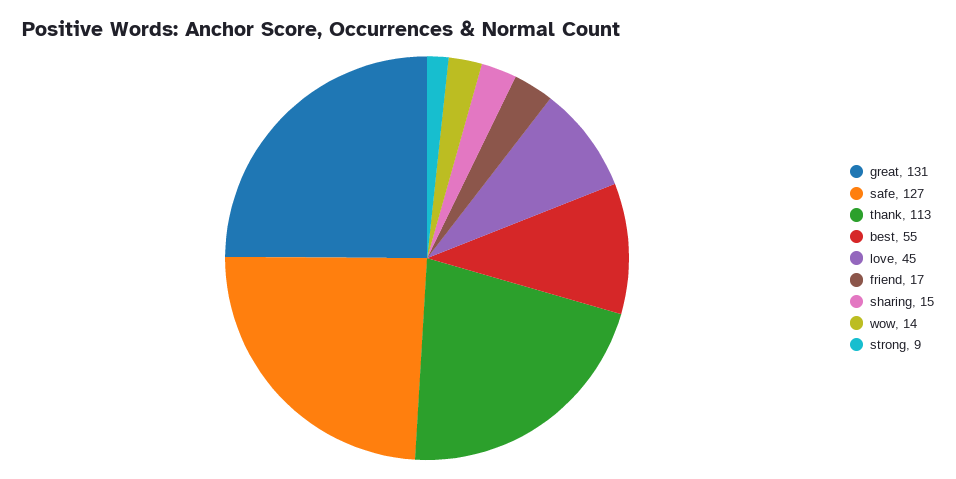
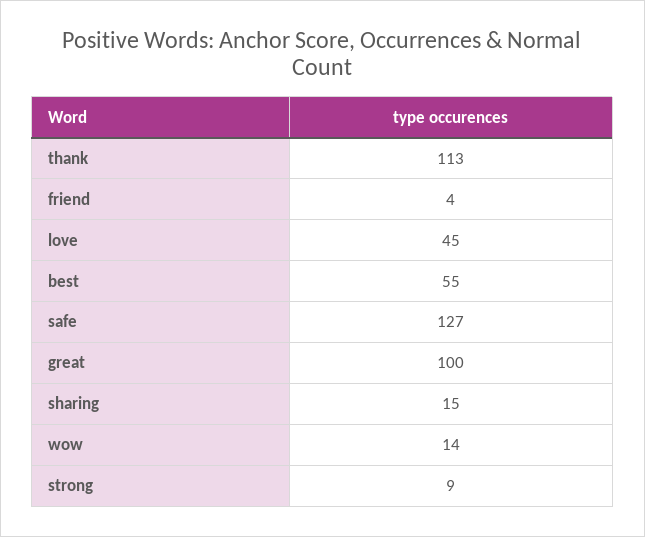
  {
-   "great": 131,
+   "great": 100,
    "safe": 127,
    "thank": 113,
    "best": 55,
    "love": 45,
-   "friend": 17,
+   "friend": 4,
    "sharing": 15,
    "wow": 14,
    "strong": 9
  }

